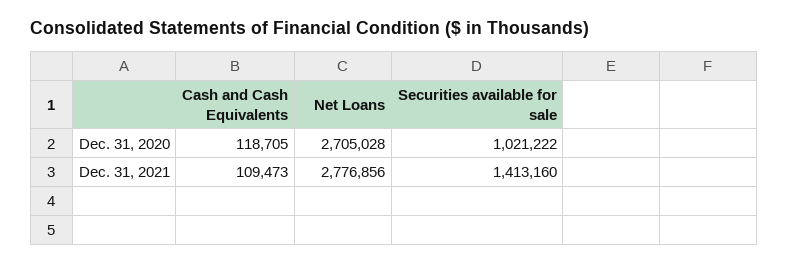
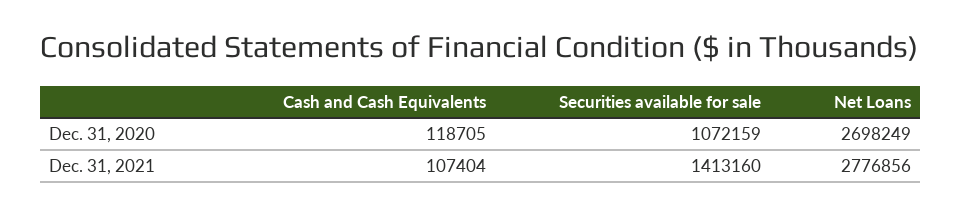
  {
    "Cash and Cash Equivalents": {
      "Dec. 31, 2020": 118705,
-     "Dec. 31, 2021": 109473
+     "Dec. 31, 2021": 107404
    },
    "Net Loans": {
-     "Dec. 31, 2020": 2705028,
+     "Dec. 31, 2020": 2698249,
      "Dec. 31, 2021": 2776856
    },
    "Securities available for sale": {
-     "Dec. 31, 2020": 1021222,
+     "Dec. 31, 2020": 1072159,
      "Dec. 31, 2021": 1413160
    }
  }

